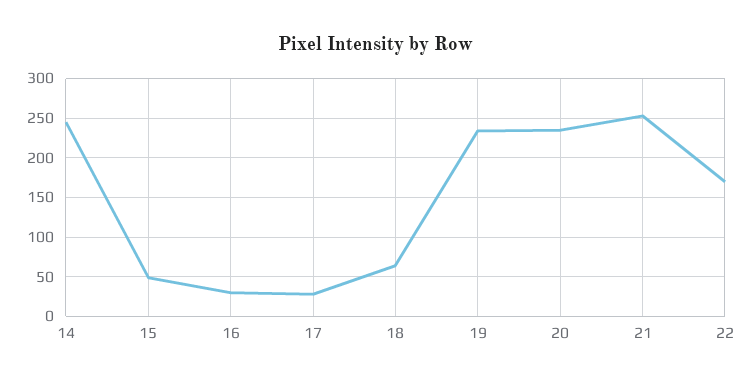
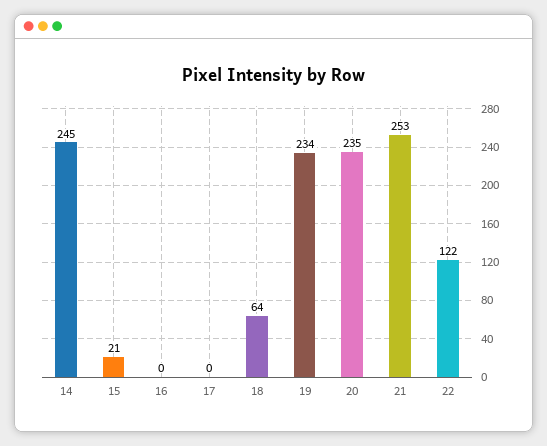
  {
    "14": 245,
-   "15": 50,
+   "15": 21,
-   "16": 30,
+   "16": 0,
-   "17": 30,
+   "17": 0,
    "18": 64,
    "19": 234,
    "20": 235,
    "21": 253,
-   "22": 170
+   "22": 122
  }

